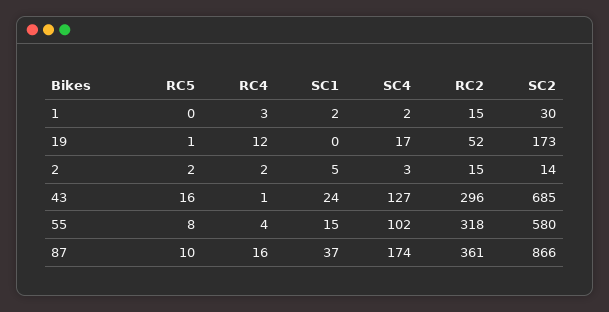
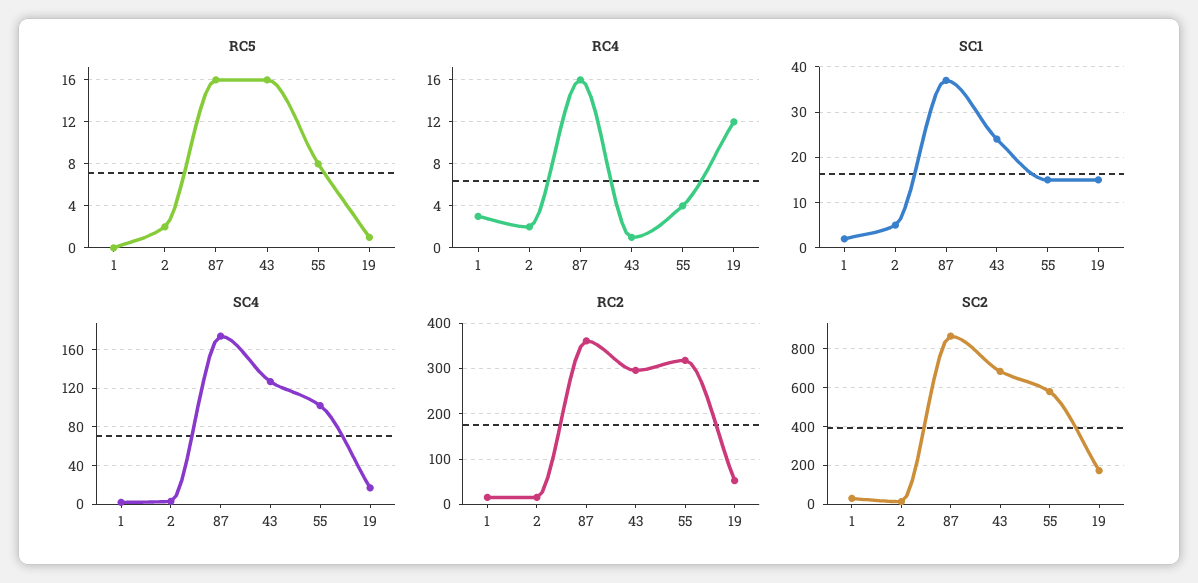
  {
    "RC5": {
      "1": 0,
      "19": 1,
      "2": 2,
      "43": 16,
      "55": 8,
-     "87": 10
+     "87": 16
    },
    "RC4": {
      "1": 3,
      "19": 12,
      "2": 2,
      "43": 1,
      "55": 4,
      "87": 16
    },
    "SC1": {
      "1": 2,
-     "19": 0,
+     "19": 15,
      "2": 5,
      "43": 24,
      "55": 15,
      "87": 37
    },
    "SC4": {
      "1": 2,
      "19": 17,
      "2": 3,
      "43": 127,
      "55": 102,
      "87": 174
    },
    "RC2": {
      "1": 15,
      "19": 52,
      "2": 15,
      "43": 296,
      "55": 318,
      "87": 361
    },
    "SC2": {
      "1": 30,
      "19": 173,
      "2": 14,
      "43": 685,
      "55": 580,
      "87": 866
    }
  }

